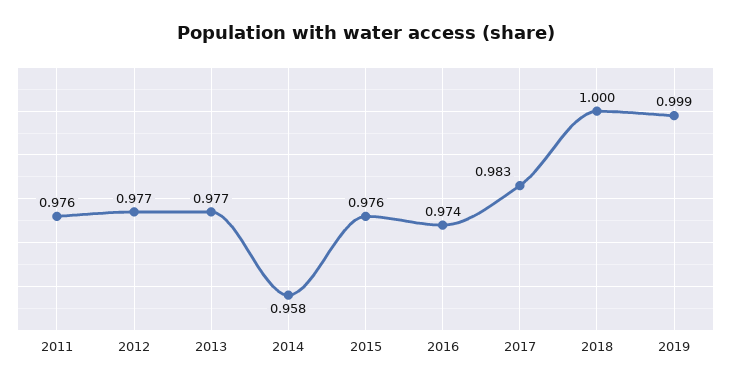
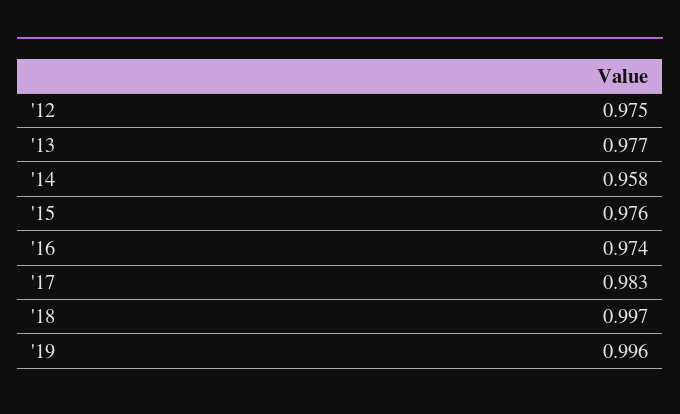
  {
-   "2011": 0.976,
-   "2012": 0.977,
+   "2012": 0.975,
    "2013": 0.977,
    "2014": 0.958,
    "2015": 0.976,
    "2016": 0.974,
    "2017": 0.983,
-   "2018": 1,
+   "2018": 0.997,
-   "2019": 0.999
+   "2019": 0.996
  }

